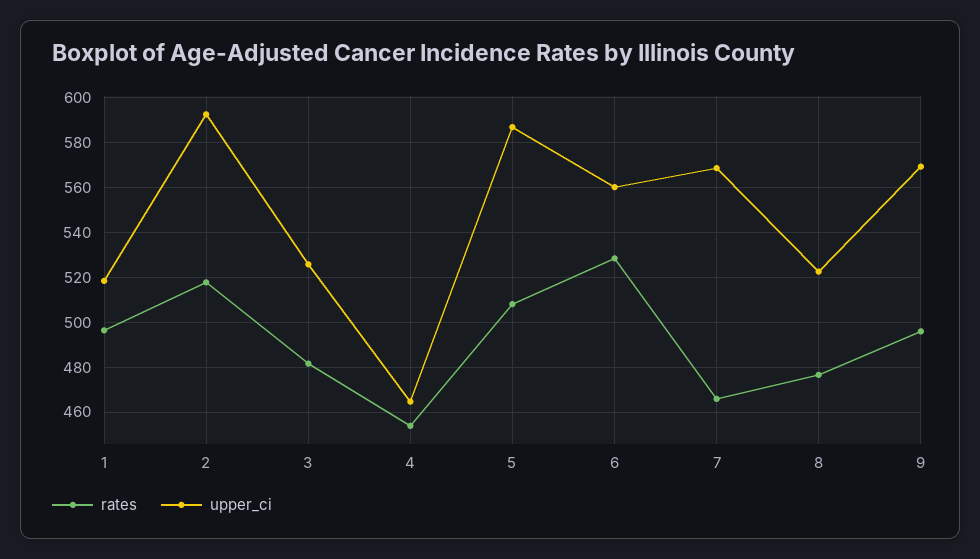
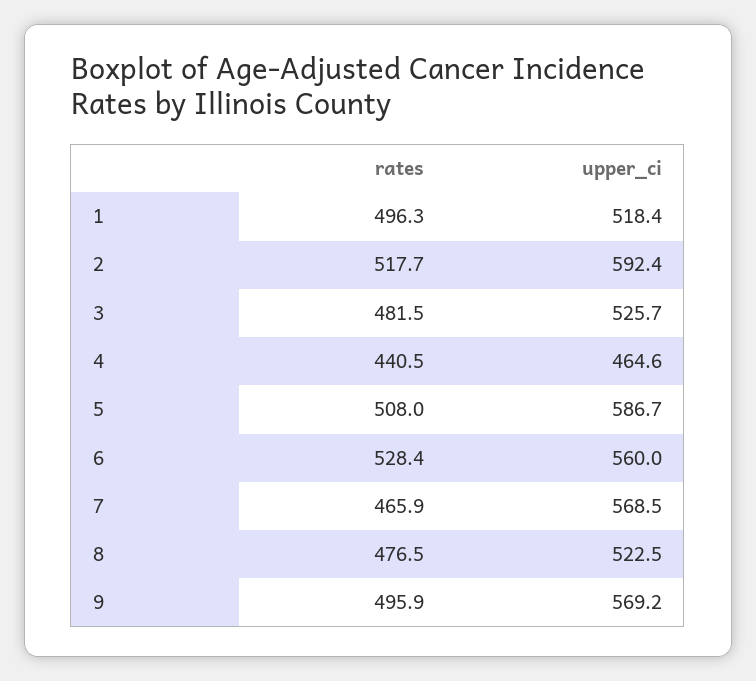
  {
    "rates": {
      "1": 496.3,
      "2": 517.7,
      "3": 481.5,
-     "4": 455,
+     "4": 440.5,
      "5": 508,
      "6": 528.4,
      "7": 465.9,
      "8": 476.5,
      "9": 495.9
    },
    "upper_ci": {
      "1": 518.4,
      "2": 592.4,
      "3": 525.7,
      "4": 464.6,
      "5": 586.7,
      "6": 560,
      "7": 568.5,
      "8": 522.5,
      "9": 569.2
    }
  }

